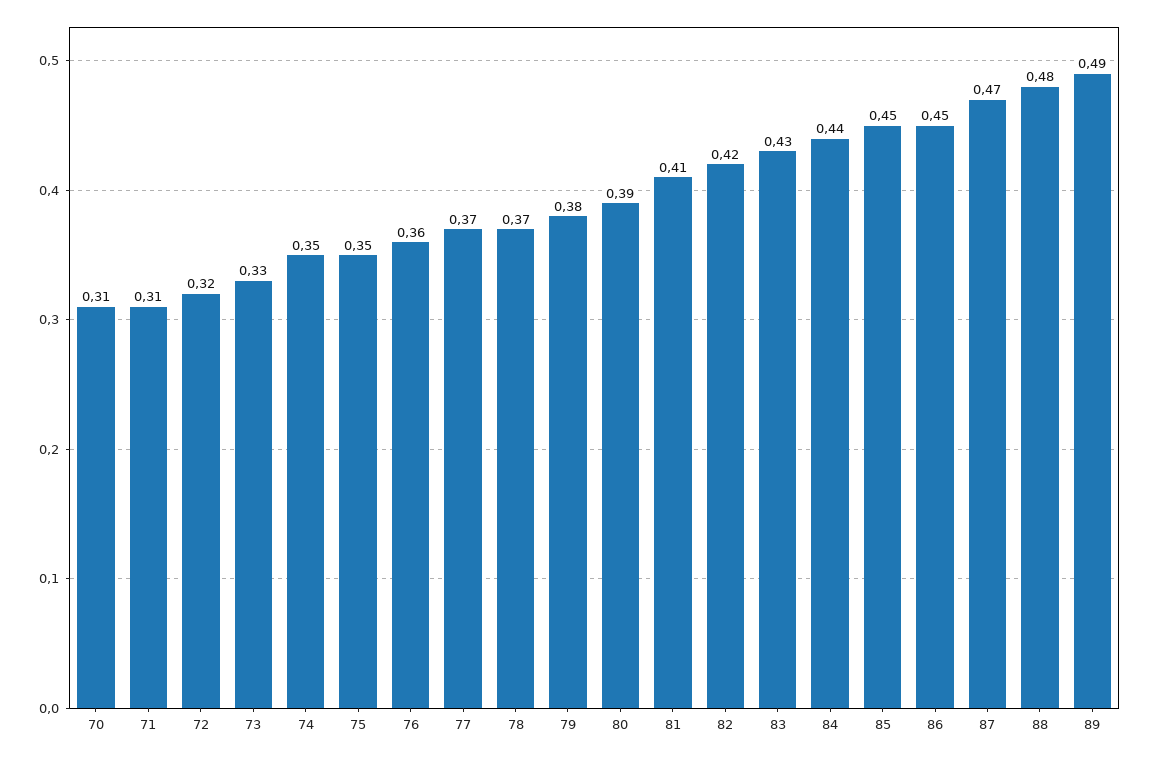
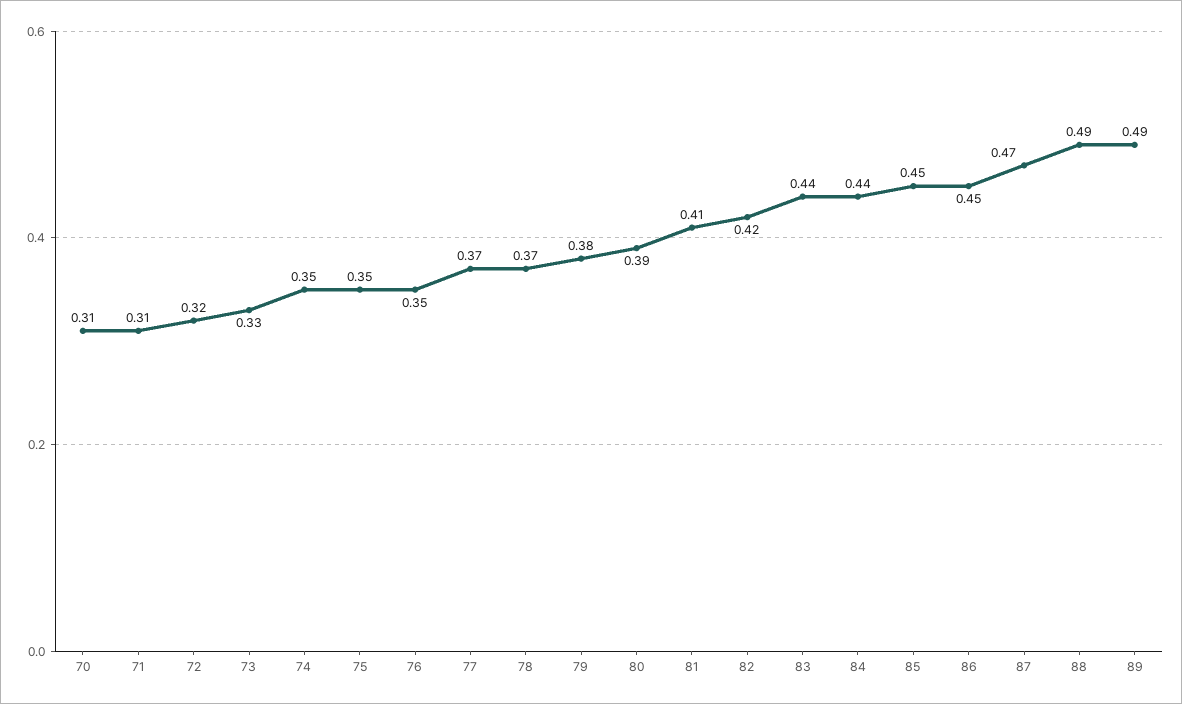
  {
    "70": 0.31,
    "71": 0.31,
    "72": 0.32,
    "73": 0.33,
    "74": 0.35,
    "75": 0.35,
-   "76": 0.36,
+   "76": 0.35,
    "77": 0.37,
    "78": 0.37,
    "79": 0.38,
    "80": 0.39,
    "81": 0.41,
    "82": 0.42,
-   "83": 0.43,
+   "83": 0.44,
    "84": 0.44,
    "85": 0.45,
    "86": 0.45,
    "87": 0.47,
-   "88": 0.48,
+   "88": 0.49,
    "89": 0.49
  }

